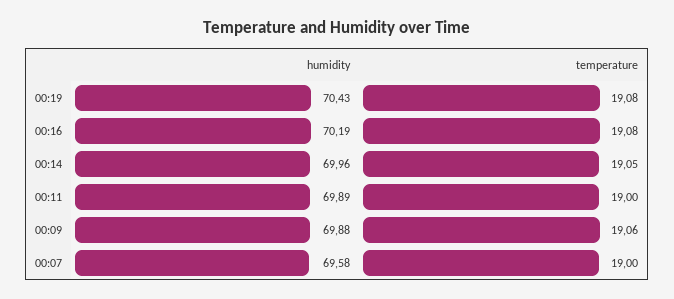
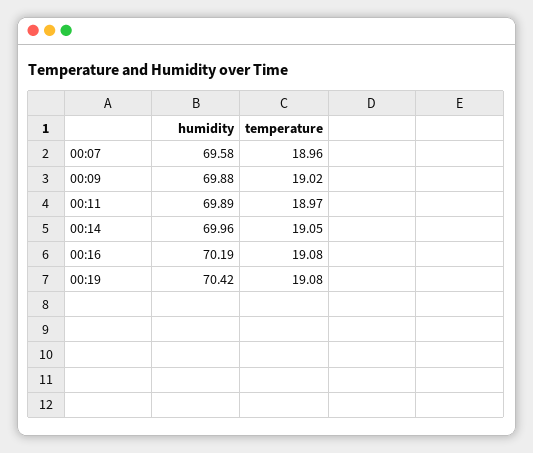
  {
    "humidity": {
-     "00:19": 70.43,
+     "00:19": 70.42,
      "00:16": 70.19,
      "00:14": 69.96,
      "00:11": 69.89,
      "00:09": 69.88,
      "00:07": 69.58
    },
    "temperature": {
      "00:19": 19.08,
      "00:16": 19.08,
      "00:14": 19.05,
-     "00:11": 19,
+     "00:11": 18.97,
-     "00:09": 19.06,
+     "00:09": 19.02,
-     "00:07": 19
+     "00:07": 18.96
    }
  }

